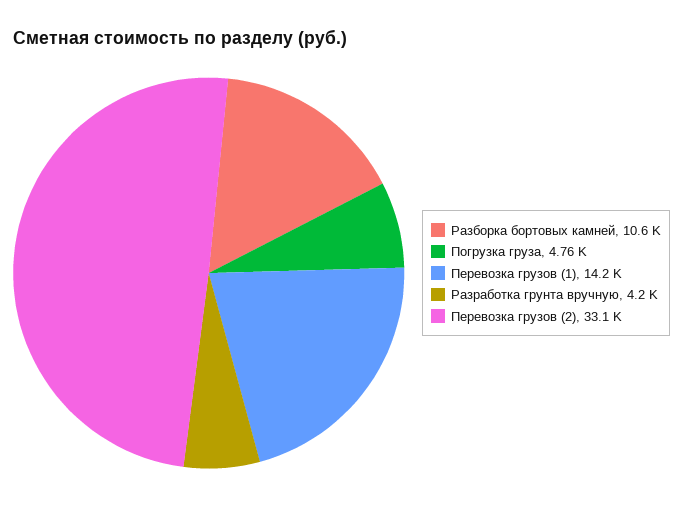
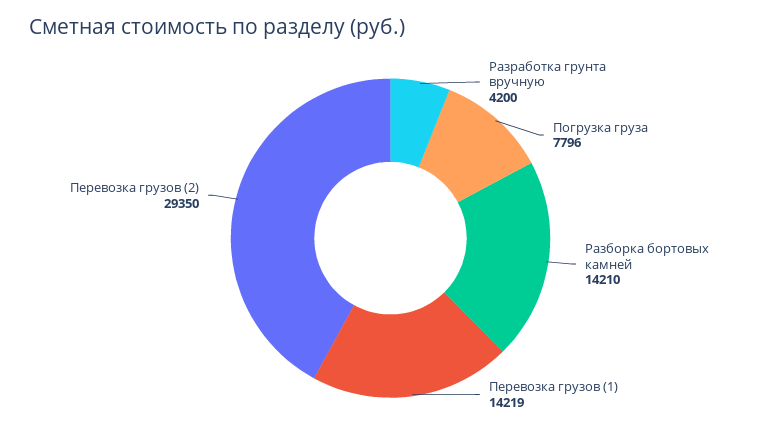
  {
-   "Разборка бортовых камней": 10600,
+   "Разборка бортовых камней": 14210,
-   "Погрузка груза": 4760,
+   "Погрузка груза": 7796,
    "Перевозка грузов (1)": 14219,
    "Разработка грунта вручную": 4200,
-   "Перевозка грузов (2)": 33100
+   "Перевозка грузов (2)": 29350
  }

